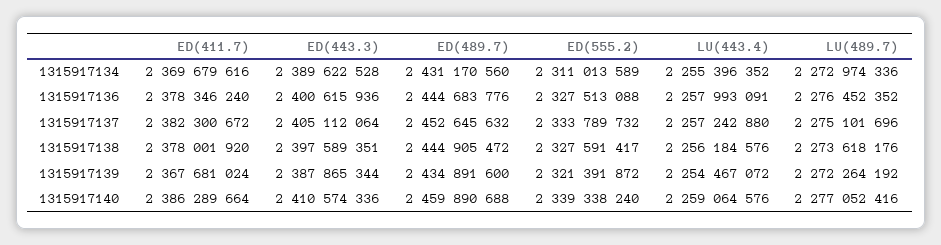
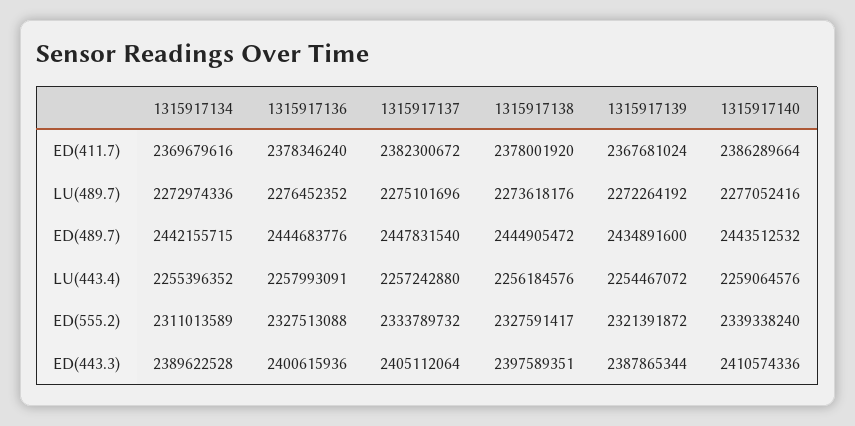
  {
    "ED(411.7)": {
      "1315917134": 2369679616,
      "1315917136": 2378346240,
      "1315917137": 2382300672,
      "1315917138": 2378001920,
      "1315917139": 2367681024,
      "1315917140": 2386289664
    },
    "ED(443.3)": {
      "1315917134": 2389622528,
      "1315917136": 2400615936,
      "1315917137": 2405112064,
      "1315917138": 2397589351,
      "1315917139": 2387865344,
      "1315917140": 2410574336
    },
    "ED(489.7)": {
-     "1315917134": 2431170560,
+     "1315917134": 2442155715,
      "1315917136": 2444683776,
-     "1315917137": 2452645632,
+     "1315917137": 2447831540,
      "1315917138": 2444905472,
      "1315917139": 2434891600,
-     "1315917140": 2459890688
+     "1315917140": 2443512532
    },
    "ED(555.2)": {
      "1315917134": 2311013589,
      "1315917136": 2327513088,
      "1315917137": 2333789732,
      "1315917138": 2327591417,
      "1315917139": 2321391872,
      "1315917140": 2339338240
    },
    "LU(443.4)": {
      "1315917134": 2255396352,
      "1315917136": 2257993091,
      "1315917137": 2257242880,
      "1315917138": 2256184576,
      "1315917139": 2254467072,
      "1315917140": 2259064576
    },
    "LU(489.7)": {
      "1315917134": 2272974336,
      "1315917136": 2276452352,
      "1315917137": 2275101696,
      "1315917138": 2273618176,
      "1315917139": 2272264192,
      "1315917140": 2277052416
    }
  }

